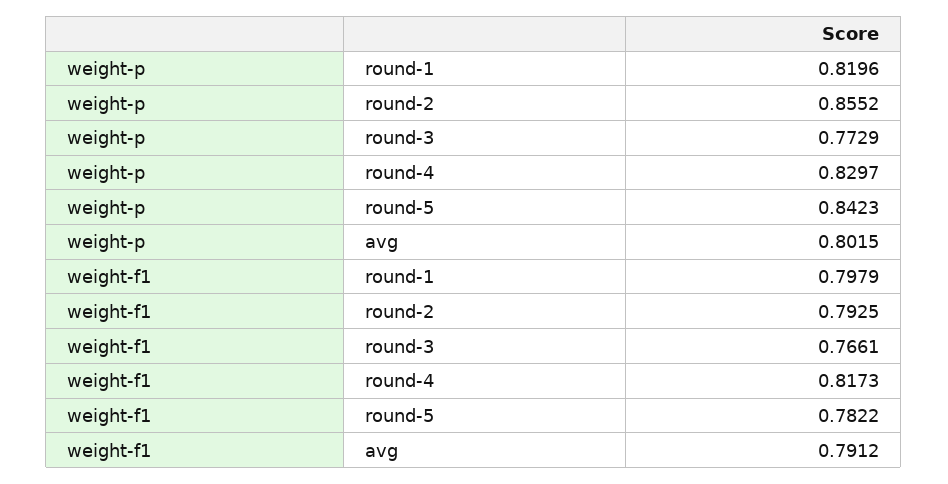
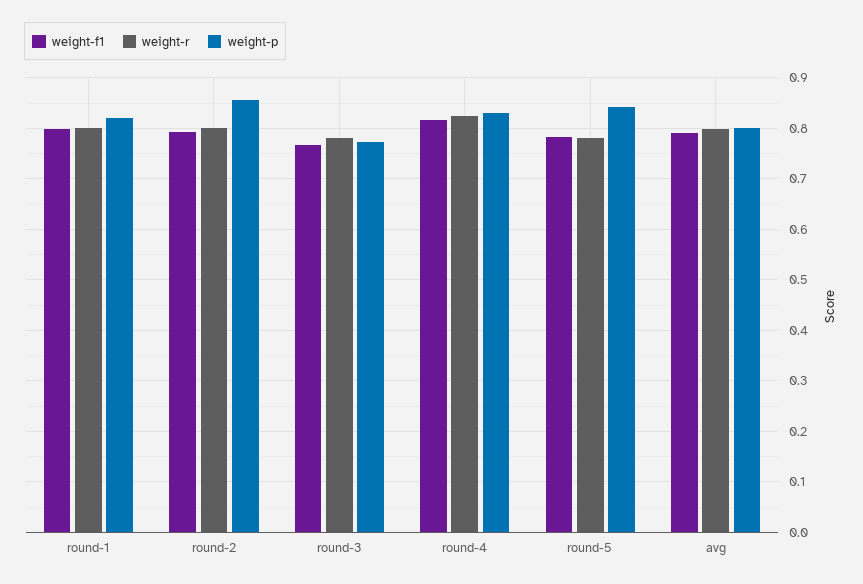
  {
    "weight-p": {
      "round-1": 0.8196,
      "round-2": 0.8552,
      "round-3": 0.7729,
      "round-4": 0.8297,
      "round-5": 0.8423,
      "avg": 0.8015
    },
    "weight-f1": {
      "round-1": 0.7979,
      "round-2": 0.7925,
      "round-3": 0.7661,
      "round-4": 0.8173,
      "round-5": 0.7822,
      "avg": 0.7912
-   }
+   },
+   "weight-r": {
+     "round-1": 0.8,
+     "round-2": 0.8,
+     "round-3": 0.78,
+     "round-4": 0.82,
+     "round-5": 0.78,
+     "avg": 0.8
+   }
  }

